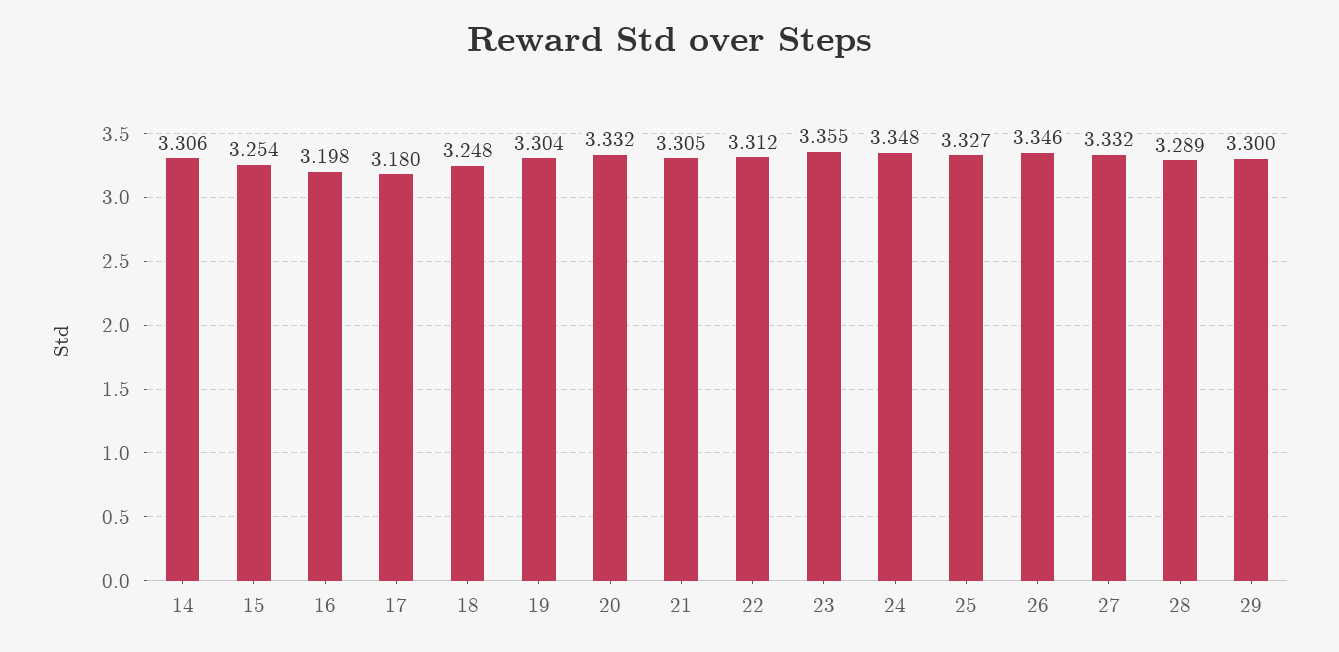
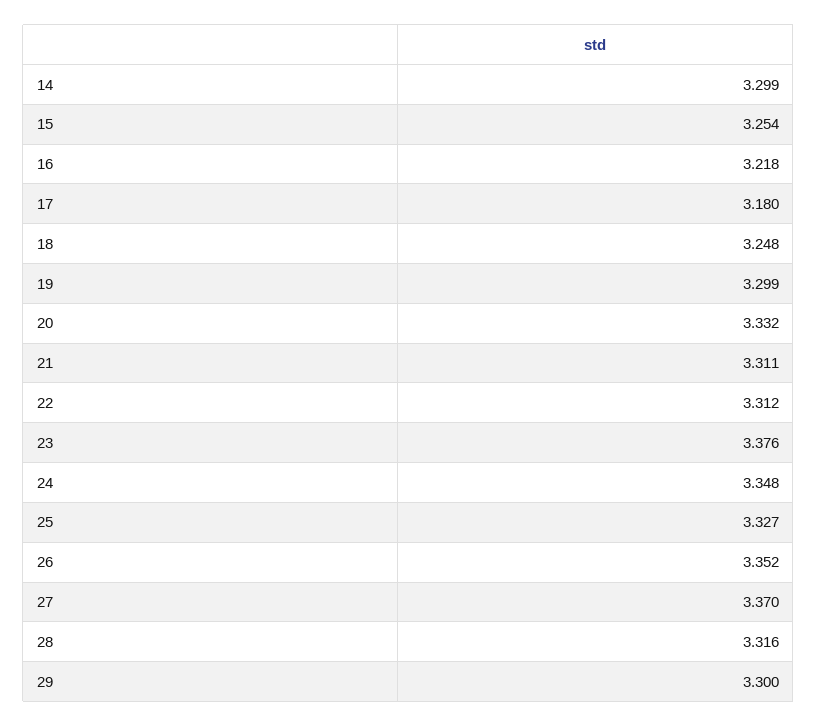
  {
-   "14": 3.306,
+   "14": 3.299,
    "15": 3.254,
-   "16": 3.198,
+   "16": 3.218,
    "17": 3.18,
    "18": 3.248,
-   "19": 3.304,
+   "19": 3.299,
    "20": 3.332,
-   "21": 3.305,
+   "21": 3.311,
    "22": 3.312,
-   "23": 3.355,
+   "23": 3.376,
    "24": 3.348,
    "25": 3.327,
-   "26": 3.346,
+   "26": 3.352,
-   "27": 3.332,
+   "27": 3.37,
-   "28": 3.289,
+   "28": 3.316,
    "29": 3.3
  }

